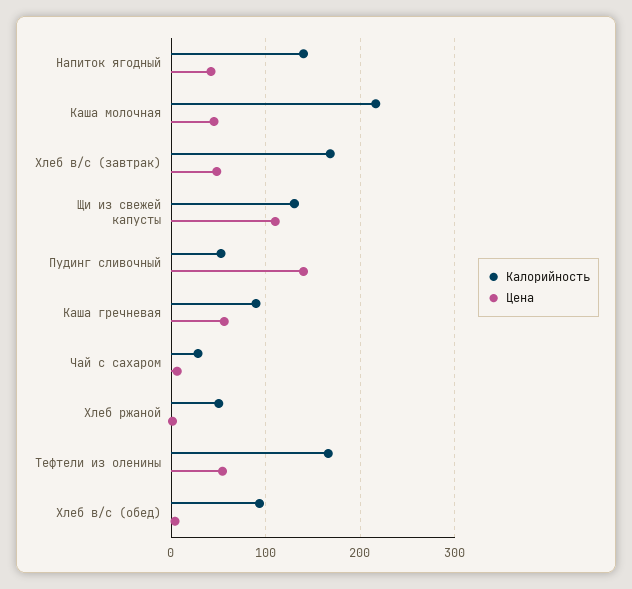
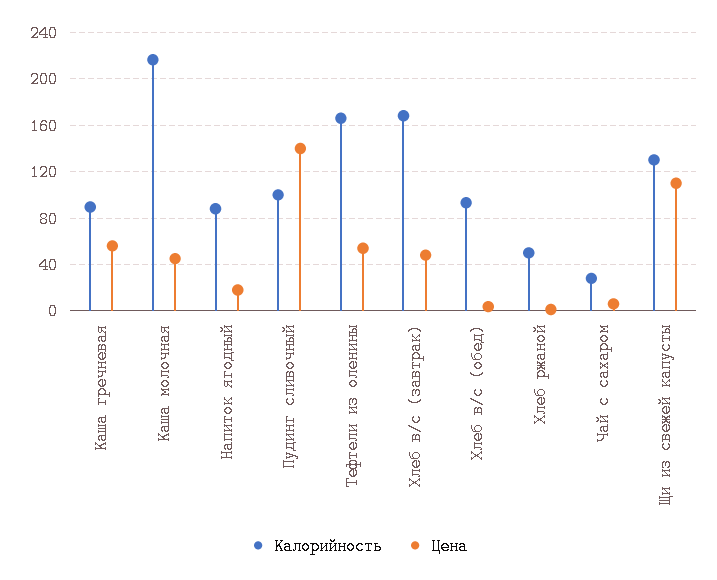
  {
    "Калорийность": {
-     "Напиток ягодный": 140,
+     "Напиток ягодный": 90,
      "Каша молочная": 220,
      "Хлеб в/с (завтрак)": 170,
      "Щи из свежей капусты": 130,
-     "Пудинг сливочный": 50,
+     "Пудинг сливочный": 100,
      "Каша гречневая": 90,
      "Чай с сахаром": 30,
      "Хлеб ржаной": 50,
      "Тефтели из оленины": 170,
      "Хлеб в/с (обед)": 90
    },
    "Цена": {
-     "Напиток ягодный": 40,
+     "Напиток ягодный": 20,
      "Каша молочная": 50,
      "Хлеб в/с (завтрак)": 50,
      "Щи из свежей капусты": 110,
      "Пудинг сливочный": 140,
      "Каша гречневая": 60,
      "Чай с сахаром": 10,
      "Хлеб ржаной": 0,
      "Тефтели из оленины": 50,
      "Хлеб в/с (обед)": 0
    }
  }

